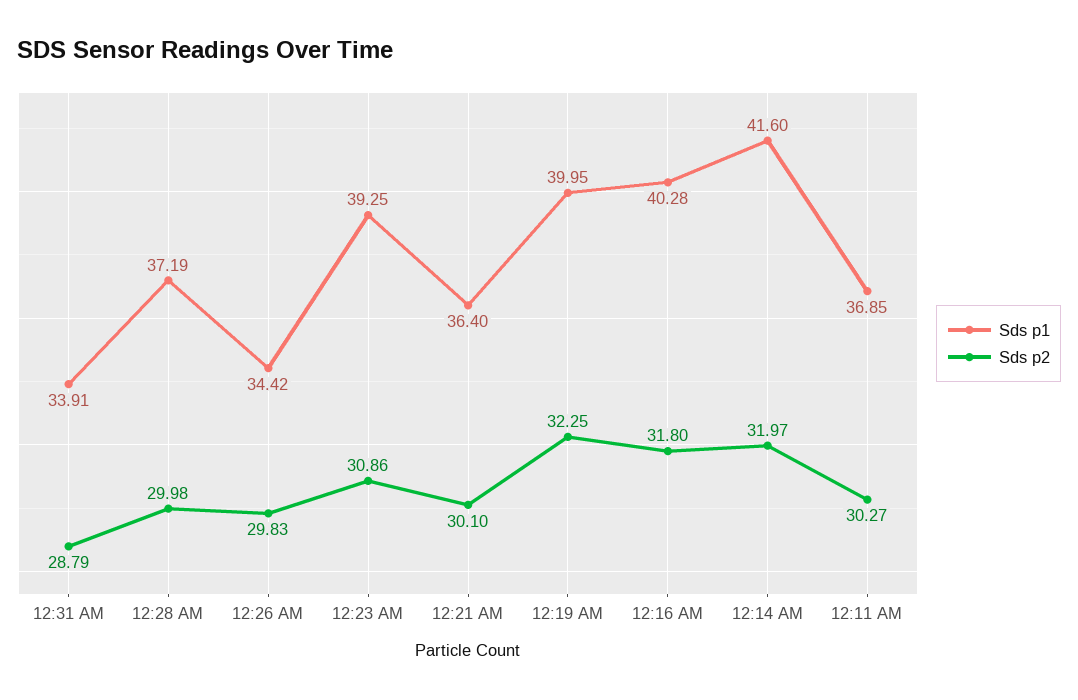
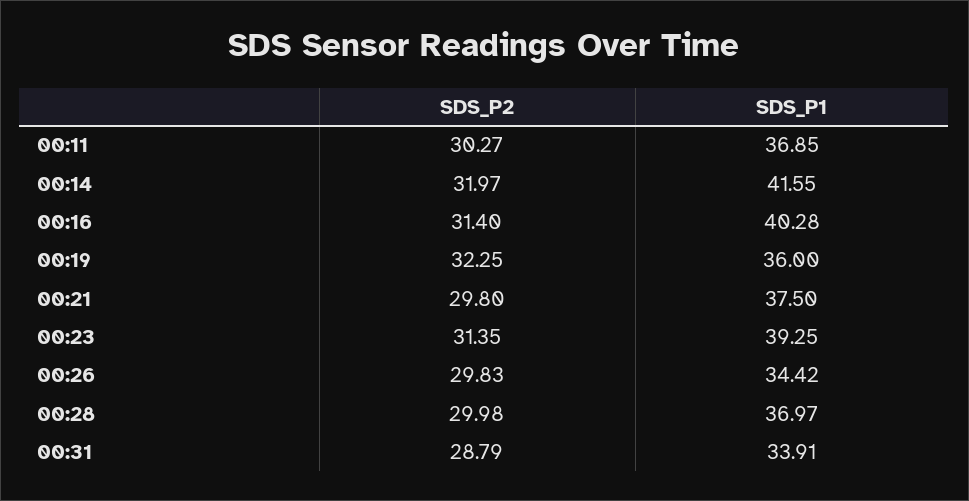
  {
    "Sds p1": {
      "12:31 AM": 33.91,
-     "12:28 AM": 37.19,
+     "12:28 AM": 36.97,
      "12:26 AM": 34.42,
      "12:23 AM": 39.25,
-     "12:21 AM": 36.4,
+     "12:21 AM": 37.5,
-     "12:19 AM": 39.95,
+     "12:19 AM": 36,
      "12:16 AM": 40.28,
-     "12:14 AM": 41.6,
+     "12:14 AM": 41.55,
      "12:11 AM": 36.85
    },
    "Sds p2": {
      "12:31 AM": 28.79,
      "12:28 AM": 29.98,
      "12:26 AM": 29.83,
-     "12:23 AM": 30.86,
+     "12:23 AM": 31.35,
-     "12:21 AM": 30.1,
+     "12:21 AM": 29.8,
      "12:19 AM": 32.25,
-     "12:16 AM": 31.8,
+     "12:16 AM": 31.4,
      "12:14 AM": 31.97,
      "12:11 AM": 30.27
    }
  }

